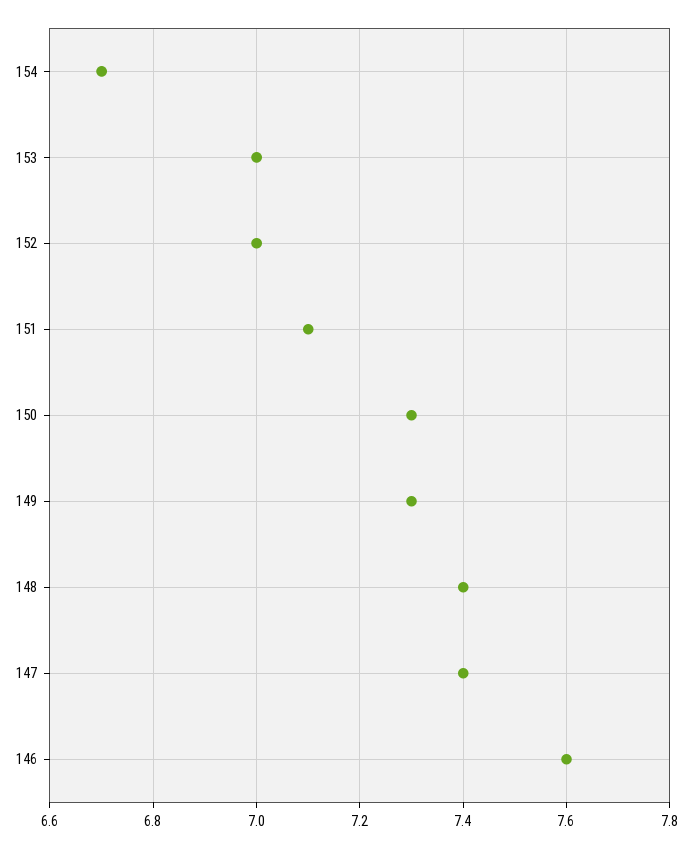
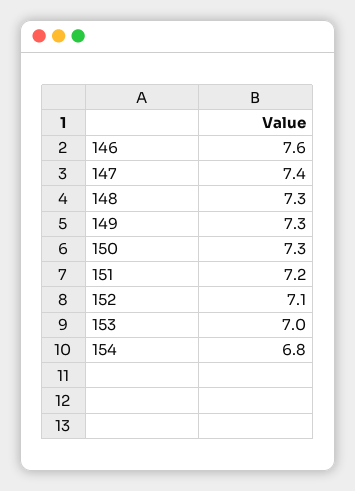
  {
-   "154": 6.7,
+   "154": 6.8,
    "153": 7,
-   "152": 7,
+   "152": 7.1,
-   "151": 7.1,
+   "151": 7.2,
    "150": 7.3,
    "149": 7.3,
-   "148": 7.4,
+   "148": 7.3,
    "147": 7.4,
    "146": 7.6
  }

